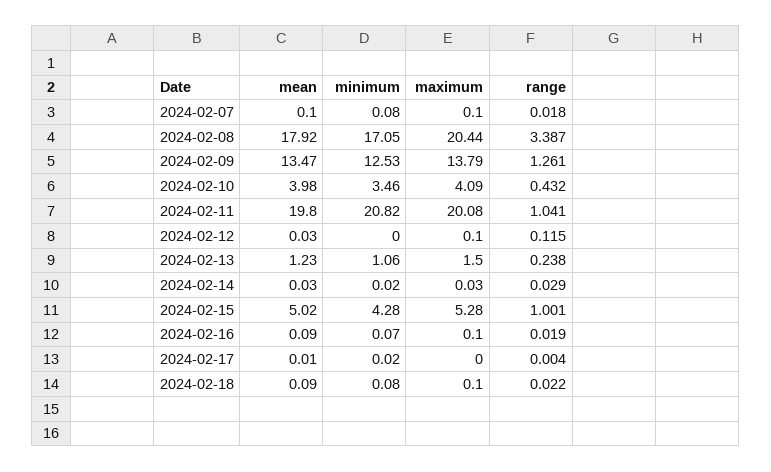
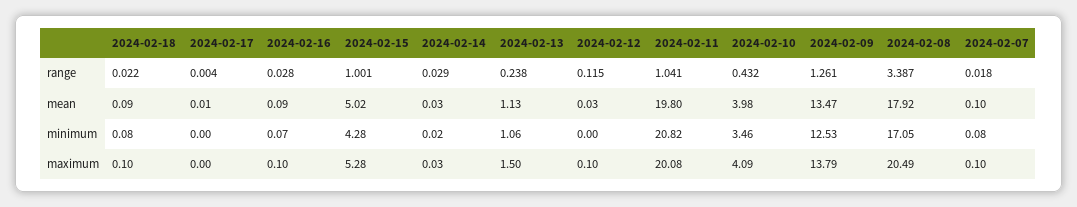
  {
    "mean": {
      "2024-02-07": 0.1,
      "2024-02-08": 17.92,
      "2024-02-09": 13.47,
      "2024-02-10": 3.98,
      "2024-02-11": 19.8,
      "2024-02-12": 0.03,
-     "2024-02-13": 1.23,
+     "2024-02-13": 1.13,
      "2024-02-14": 0.03,
      "2024-02-15": 5.02,
      "2024-02-16": 0.09,
      "2024-02-17": 0.01,
      "2024-02-18": 0.09
    },
    "minimum": {
      "2024-02-07": 0.08,
      "2024-02-08": 17.05,
      "2024-02-09": 12.53,
      "2024-02-10": 3.46,
      "2024-02-11": 20.82,
      "2024-02-12": 0,
      "2024-02-13": 1.06,
      "2024-02-14": 0.02,
      "2024-02-15": 4.28,
      "2024-02-16": 0.07,
-     "2024-02-17": 0.02,
+     "2024-02-17": 0,
      "2024-02-18": 0.08
    },
    "maximum": {
      "2024-02-07": 0.1,
-     "2024-02-08": 20.44,
+     "2024-02-08": 20.49,
      "2024-02-09": 13.79,
      "2024-02-10": 4.09,
      "2024-02-11": 20.08,
      "2024-02-12": 0.1,
      "2024-02-13": 1.5,
      "2024-02-14": 0.03,
      "2024-02-15": 5.28,
      "2024-02-16": 0.1,
      "2024-02-17": 0,
      "2024-02-18": 0.1
    },
    "range": {
      "2024-02-07": 0.018,
      "2024-02-08": 3.387,
      "2024-02-09": 1.261,
      "2024-02-10": 0.432,
      "2024-02-11": 1.041,
      "2024-02-12": 0.115,
      "2024-02-13": 0.238,
      "2024-02-14": 0.029,
      "2024-02-15": 1.001,
-     "2024-02-16": 0.019,
+     "2024-02-16": 0.028,
      "2024-02-17": 0.004,
      "2024-02-18": 0.022
    }
  }

